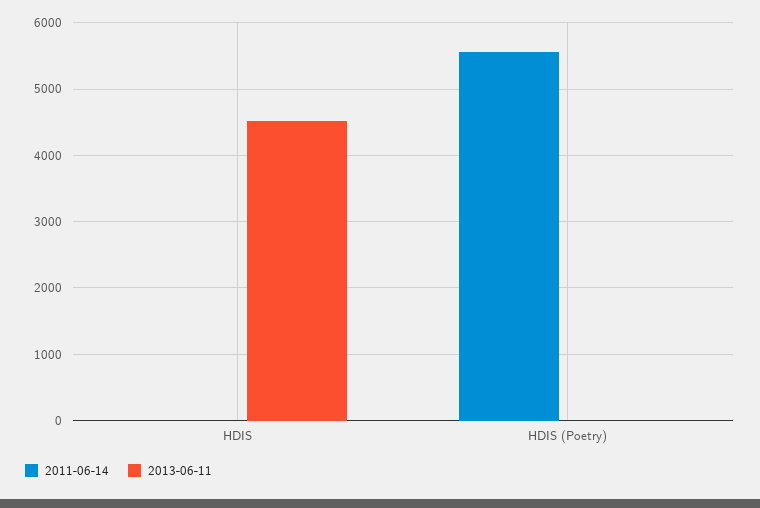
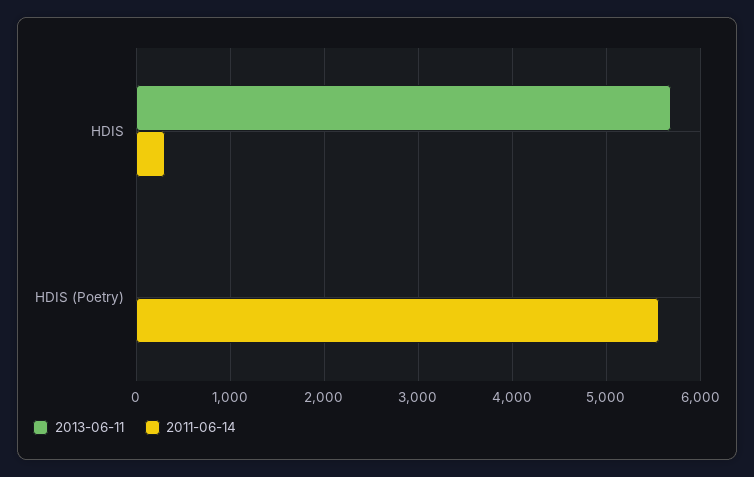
  {
    "2011-06-14": {
-     "HDIS": 0,
+     "HDIS": 300,
      "HDIS (Poetry)": 5600
    },
    "2013-06-11": {
-     "HDIS": 4500,
+     "HDIS": 5700,
      "HDIS (Poetry)": 0
    }
  }

